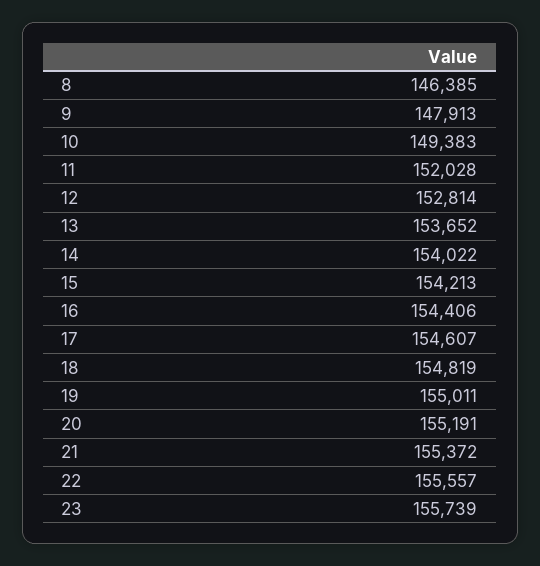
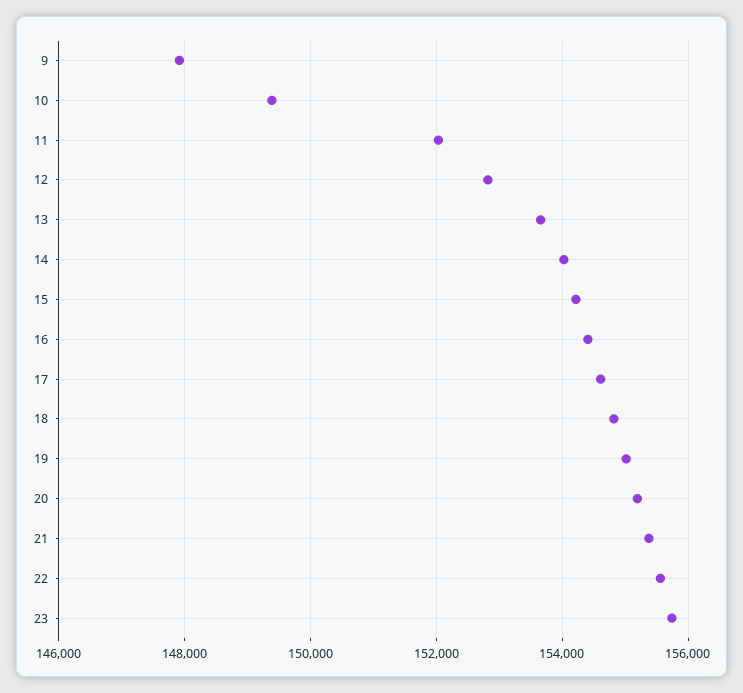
  {
-   "8": 146385,
    "9": 147913,
    "10": 149383,
    "11": 152028,
    "12": 152814,
    "13": 153652,
    "14": 154022,
    "15": 154213,
    "16": 154406,
    "17": 154607,
    "18": 154819,
    "19": 155011,
    "20": 155191,
    "21": 155372,
    "22": 155557,
    "23": 155739
  }

